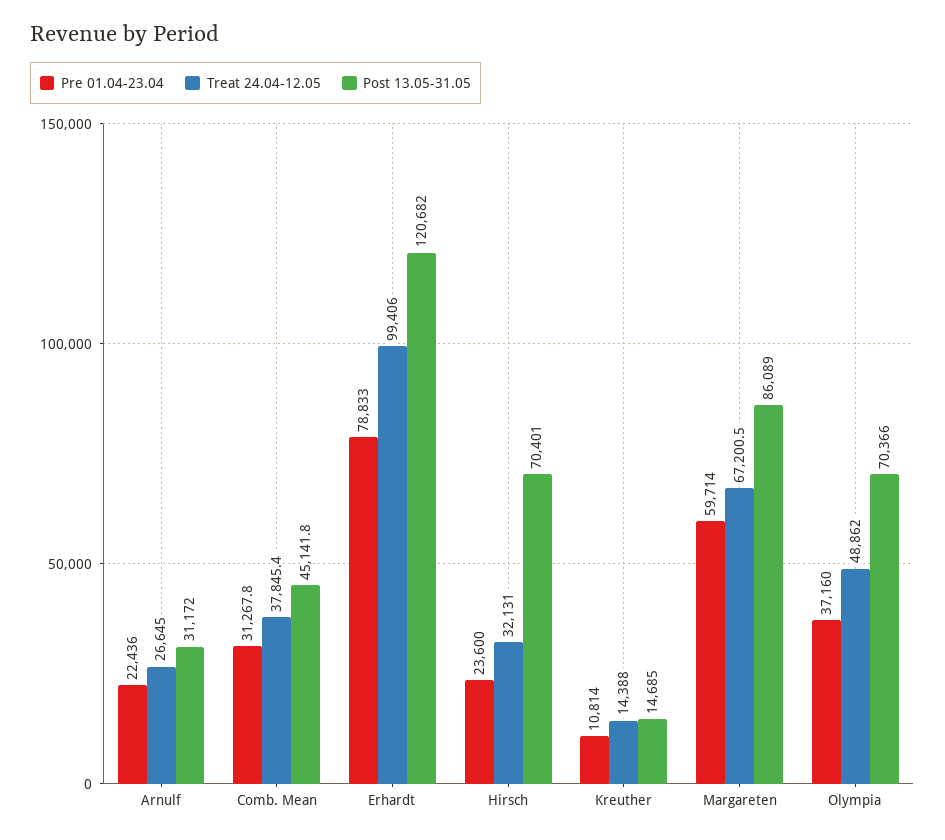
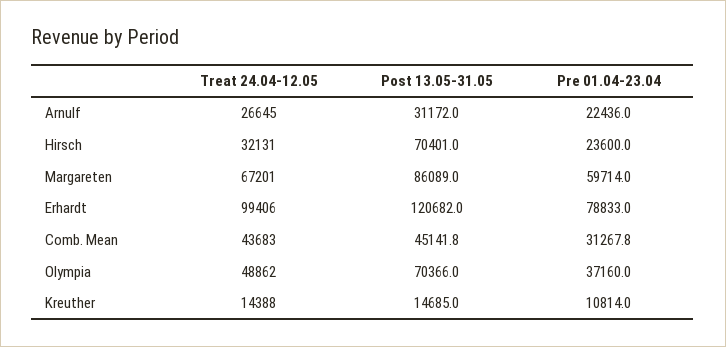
  {
    "Pre 01.04-23.04": {
      "Arnulf": 22436,
      "Comb. Mean": 31267.8,
      "Erhardt": 78833,
      "Hirsch": 23600,
      "Kreuther": 10814,
      "Margareten": 59714,
      "Olympia": 37160
    },
    "Treat 24.04-12.05": {
      "Arnulf": 26645,
-     "Comb. Mean": 37845.4,
+     "Comb. Mean": 43683,
      "Erhardt": 99406,
      "Hirsch": 32131,
      "Kreuther": 14388,
-     "Margareten": 67200.5,
+     "Margareten": 67201,
      "Olympia": 48862
    },
    "Post 13.05-31.05": {
      "Arnulf": 31172,
      "Comb. Mean": 45141.8,
      "Erhardt": 120682,
      "Hirsch": 70401,
      "Kreuther": 14685,
      "Margareten": 86089,
      "Olympia": 70366
    }
  }

